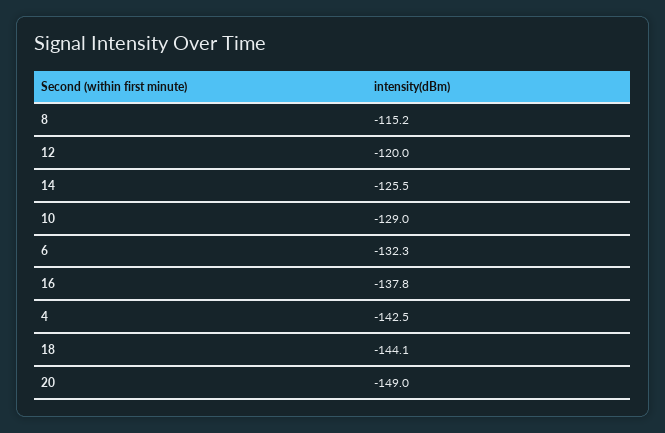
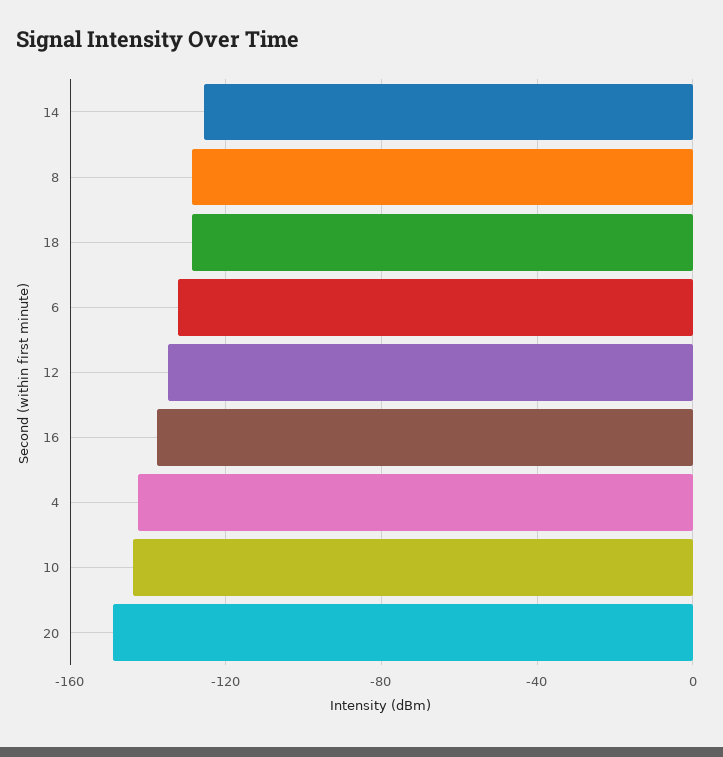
  {
-   "8": -115.2,
+   "8": -130,
-   "12": -120,
+   "12": -135,
    "14": -125.5,
-   "10": -129,
+   "10": -145,
    "6": -132.3,
    "16": -137.8,
    "4": -142.5,
-   "18": -144.1,
+   "18": -130,
    "20": -149
  }

